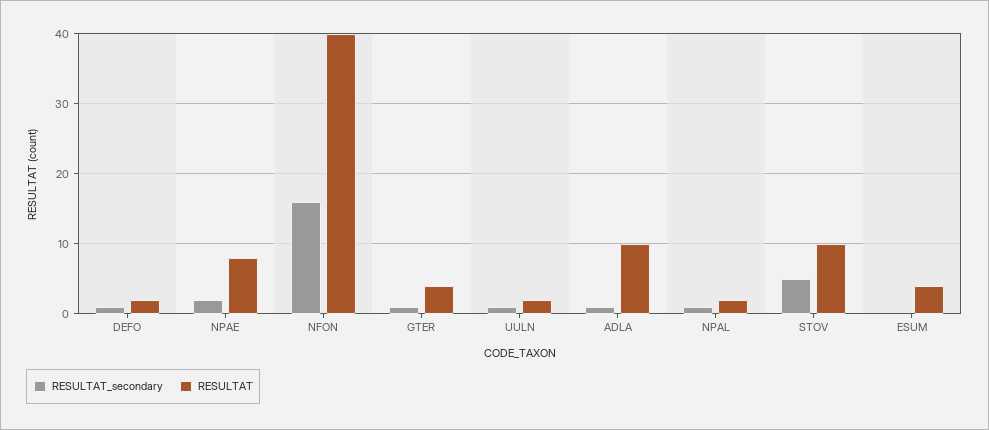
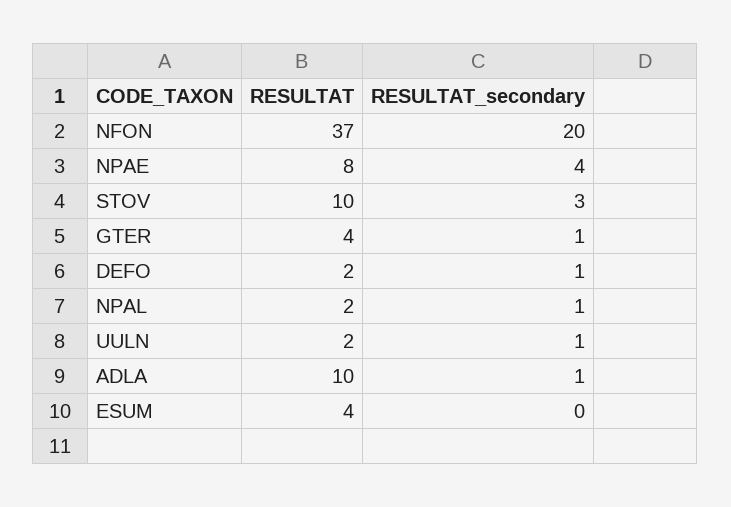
  {
    "RESULTAT_secondary": {
      "DEFO": 1,
-     "NPAE": 2,
+     "NPAE": 4,
-     "NFON": 16,
+     "NFON": 20,
      "GTER": 1,
      "UULN": 1,
      "ADLA": 1,
      "NPAL": 1,
-     "STOV": 5,
+     "STOV": 3,
      "ESUM": 0
    },
    "RESULTAT": {
      "DEFO": 2,
      "NPAE": 8,
-     "NFON": 40,
+     "NFON": 37,
      "GTER": 4,
      "UULN": 2,
      "ADLA": 10,
      "NPAL": 2,
      "STOV": 10,
      "ESUM": 4
    }
  }

